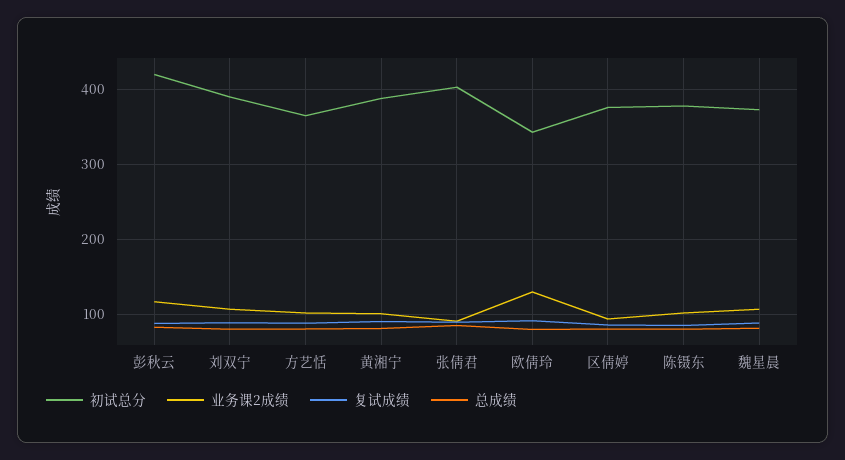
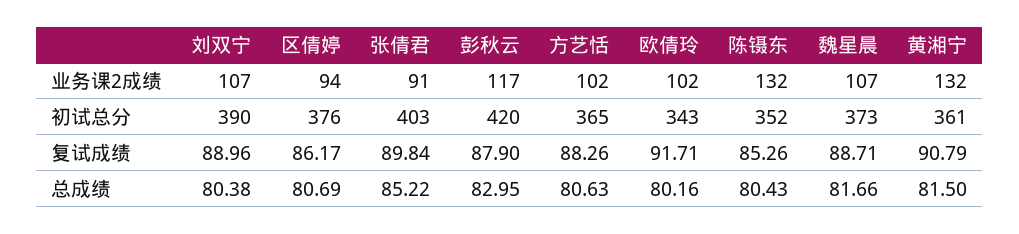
  {
    "初试总分": {
      "彭秋云": 420,
      "刘双宁": 390,
      "方艺恬": 365,
-     "黄湘宁": 390,
+     "黄湘宁": 361,
      "张倩君": 403,
      "欧倩玲": 343,
      "区倩婷": 376,
-     "陈镊东": 380,
+     "陈镊东": 352,
      "魏星晨": 373
    },
    "业务课2成绩": {
      "彭秋云": 117,
      "刘双宁": 107,
      "方艺恬": 102,
-     "黄湘宁": 100,
+     "黄湘宁": 132,
      "张倩君": 91,
-     "欧倩玲": 130,
+     "欧倩玲": 102,
      "区倩婷": 94,
-     "陈镊东": 100,
+     "陈镊东": 132,
      "魏星晨": 107
    },
    "复试成绩": {
      "彭秋云": 87.9,
      "刘双宁": 88.96,
      "方艺恬": 88.26,
      "黄湘宁": 90.79,
      "张倩君": 89.84,
      "欧倩玲": 91.71,
      "区倩婷": 86.17,
      "陈镊东": 85.26,
      "魏星晨": 88.71
    },
    "总成绩": {
      "彭秋云": 82.95,
      "刘双宁": 80.38,
      "方艺恬": 80.63,
      "黄湘宁": 81.5,
      "张倩君": 85.22,
      "欧倩玲": 80.16,
      "区倩婷": 80.69,
      "陈镊东": 80.43,
      "魏星晨": 81.66
    }
  }

